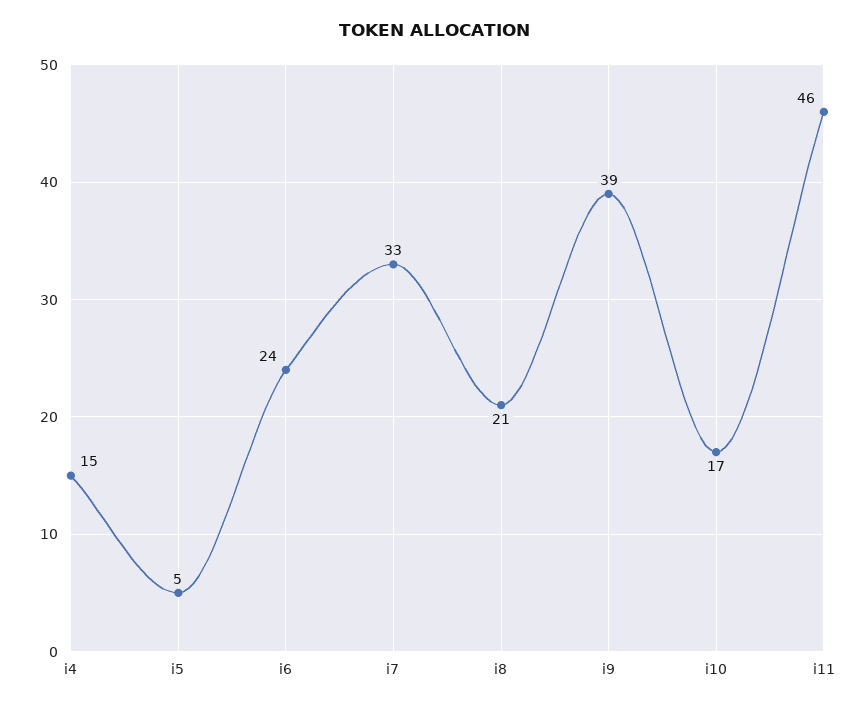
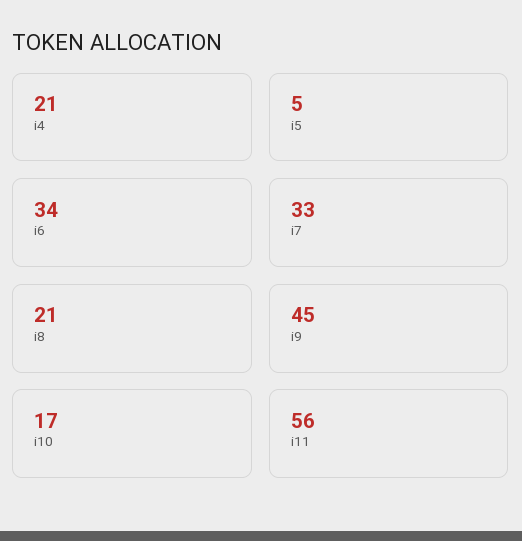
  {
-   "i4": 15,
+   "i4": 21,
    "i5": 5,
-   "i6": 24,
+   "i6": 34,
    "i7": 33,
    "i8": 21,
-   "i9": 39,
+   "i9": 45,
    "i10": 17,
-   "i11": 46
+   "i11": 56
  }

